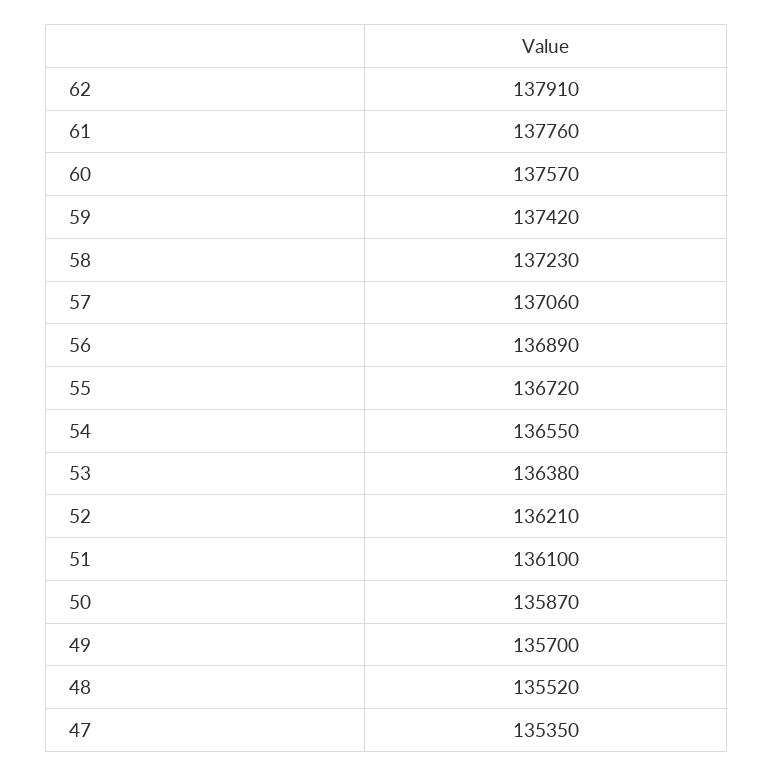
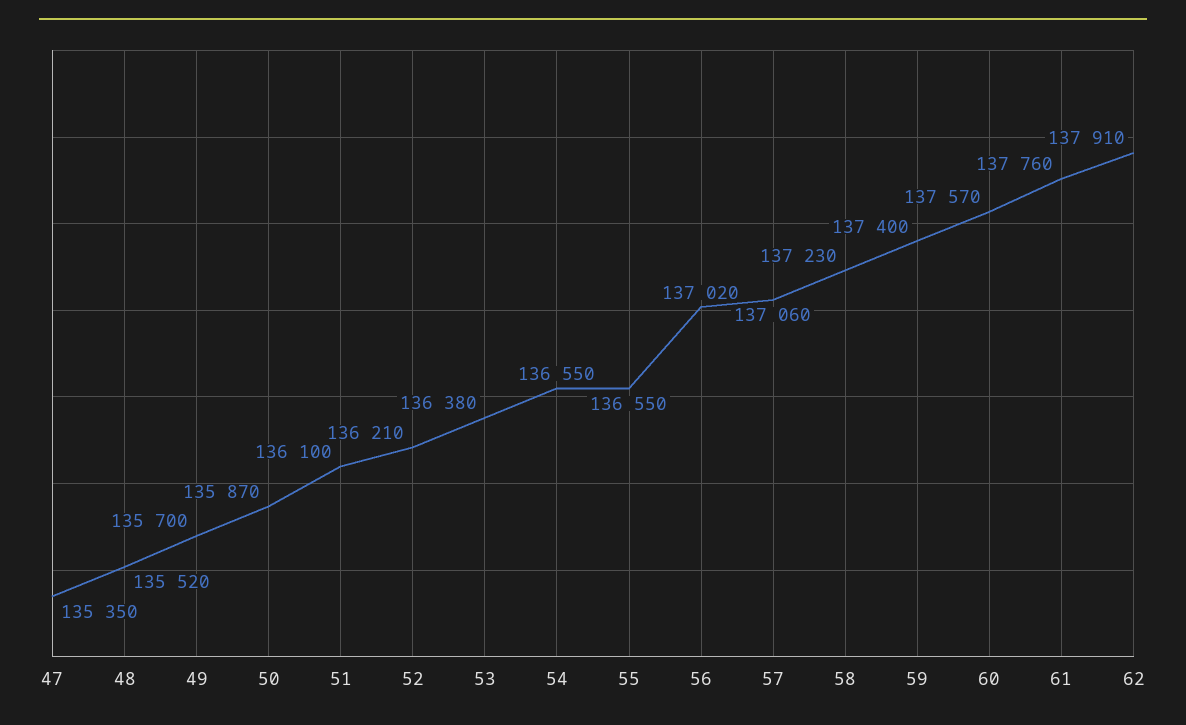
  {
    "62": 137910,
    "61": 137760,
    "60": 137570,
-   "59": 137420,
+   "59": 137400,
    "58": 137230,
    "57": 137060,
-   "56": 136890,
+   "56": 137020,
-   "55": 136720,
+   "55": 136550,
    "54": 136550,
    "53": 136380,
    "52": 136210,
    "51": 136100,
    "50": 135870,
    "49": 135700,
    "48": 135520,
    "47": 135350
  }

